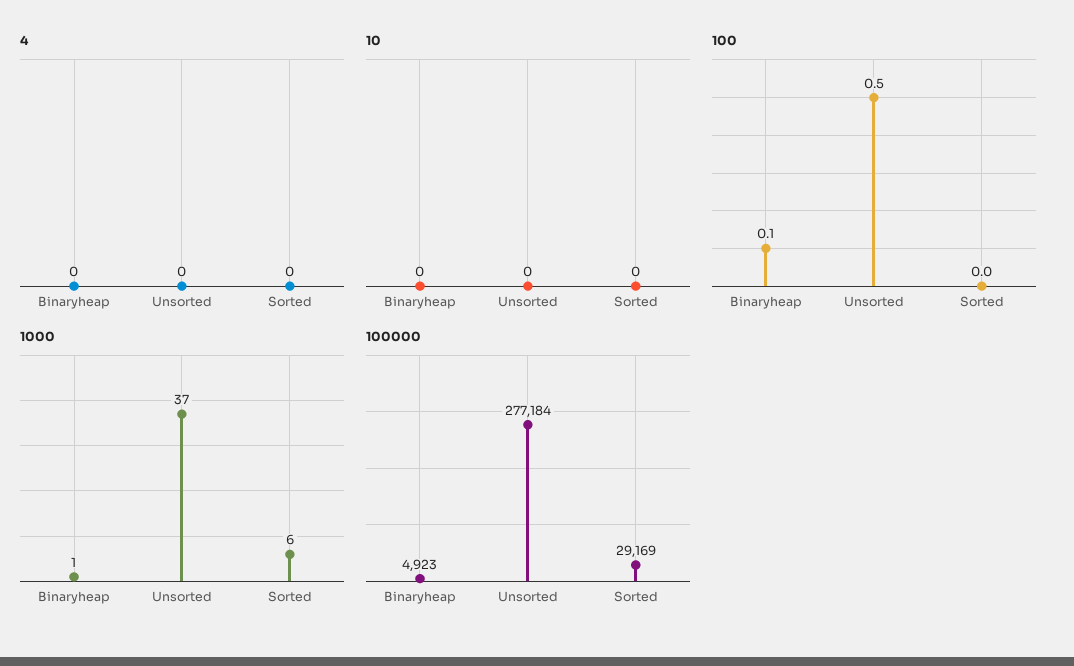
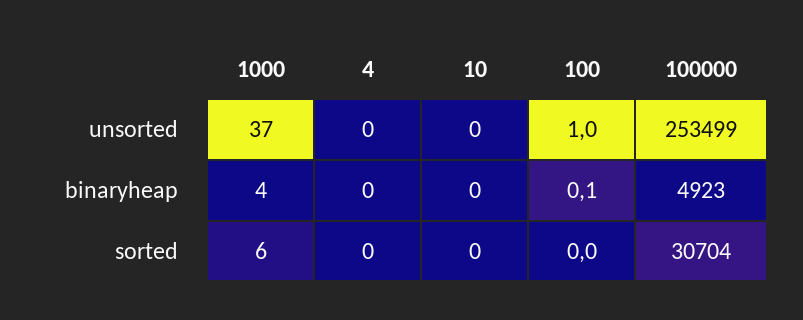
  {
    "4": {
      "Binaryheap": 0,
      "Unsorted": 0,
      "Sorted": 0
    },
    "10": {
      "Binaryheap": 0,
      "Unsorted": 0,
      "Sorted": 0
    },
    "100": {
      "Binaryheap": 0.1,
-     "Unsorted": 0.5,
+     "Unsorted": 1,
      "Sorted": 0
    },
    "1000": {
-     "Binaryheap": 1,
+     "Binaryheap": 4,
      "Unsorted": 37,
      "Sorted": 6
    },
    "100000": {
      "Binaryheap": 4923,
-     "Unsorted": 277184,
+     "Unsorted": 253499,
-     "Sorted": 29169
+     "Sorted": 30704
    }
  }

